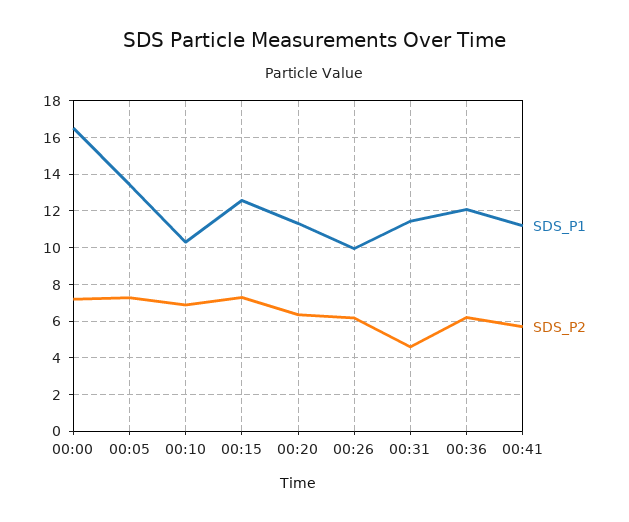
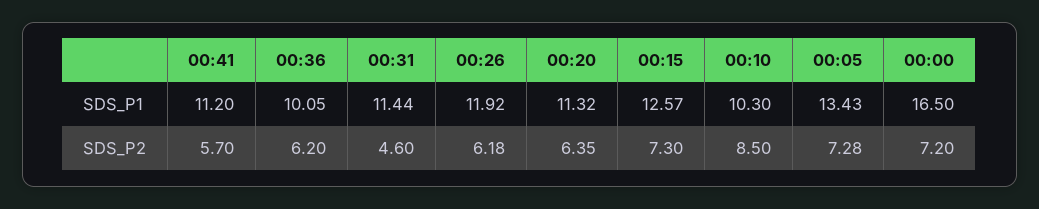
  {
    "SDS_P1": {
      "00:00": 16.5,
      "00:05": 13.43,
      "00:10": 10.3,
      "00:15": 12.57,
      "00:20": 11.32,
-     "00:26": 10,
+     "00:26": 11.92,
      "00:31": 11.44,
-     "00:36": 12,
+     "00:36": 10.05,
      "00:41": 11.2
    },
    "SDS_P2": {
      "00:00": 7.2,
      "00:05": 7.28,
-     "00:10": 7,
+     "00:10": 8.5,
      "00:15": 7.3,
      "00:20": 6.35,
      "00:26": 6.18,
      "00:31": 4.6,
      "00:36": 6.2,
      "00:41": 5.7
    }
  }

